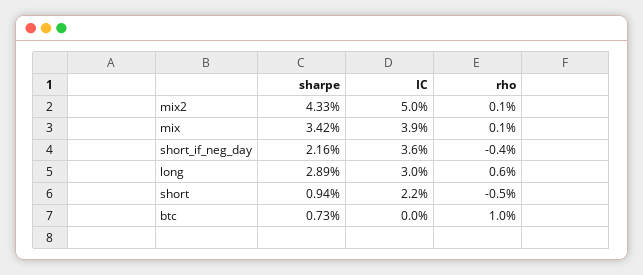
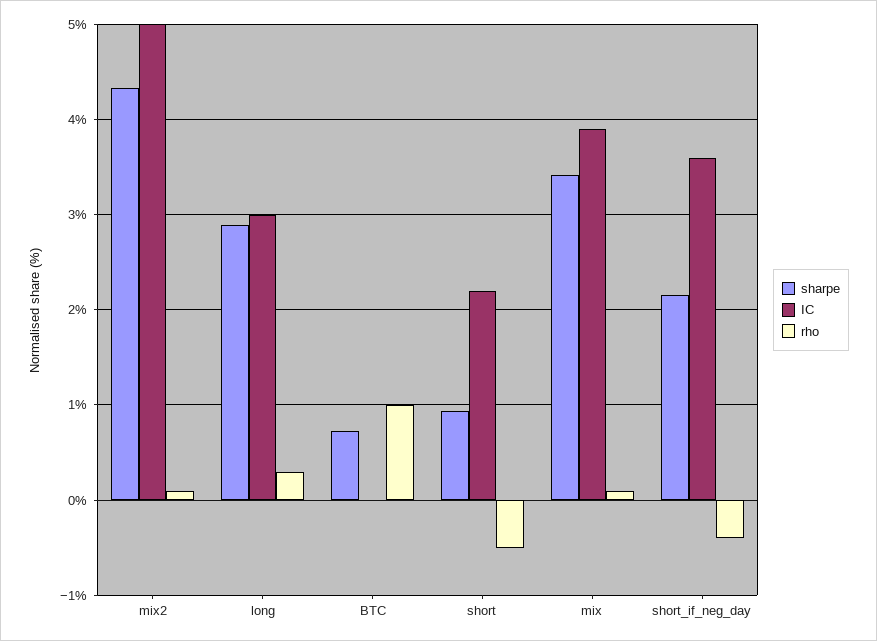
  {
    "sharpe": {
      "mix2": 4.33,
      "mix": 3.42,
      "short_if_neg_day": 2.16,
      "long": 2.89,
      "short": 0.94,
      "btc": 0.73
    },
    "IC": {
      "mix2": 5,
      "mix": 3.9,
      "short_if_neg_day": 3.6,
      "long": 3,
      "short": 2.2,
      "btc": 0
    },
    "rho": {
      "mix2": 0.1,
      "mix": 0.1,
      "short_if_neg_day": -0.4,
-     "long": 0.6,
+     "long": 0.3,
      "short": -0.5,
      "btc": 1
    }
  }

